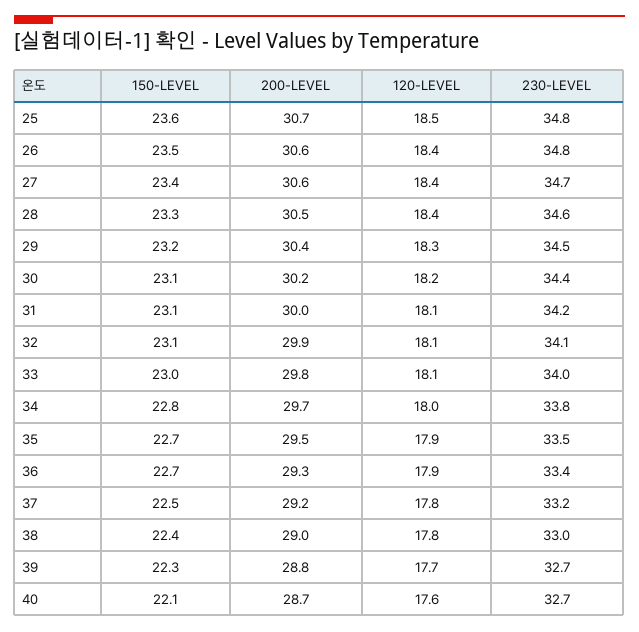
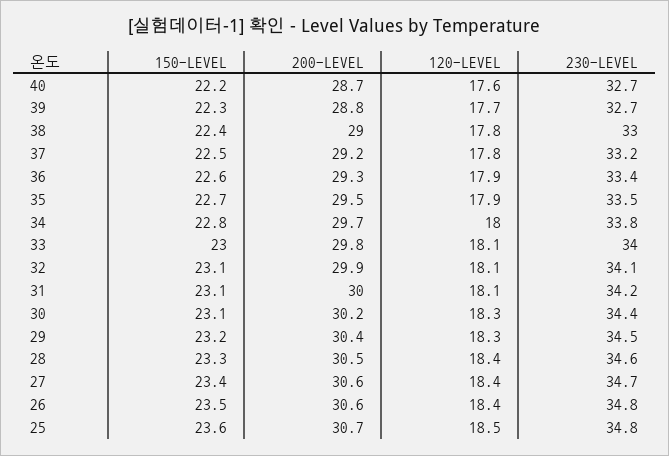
  {
    "150-LEVEL": {
      "25": 23.6,
      "26": 23.5,
      "27": 23.4,
      "28": 23.3,
      "29": 23.2,
      "30": 23.1,
      "31": 23.1,
      "32": 23.1,
      "33": 23,
      "34": 22.8,
      "35": 22.7,
-     "36": 22.7,
+     "36": 22.6,
      "37": 22.5,
      "38": 22.4,
      "39": 22.3,
-     "40": 22.1
+     "40": 22.2
    },
    "200-LEVEL": {
      "25": 30.7,
      "26": 30.6,
      "27": 30.6,
      "28": 30.5,
      "29": 30.4,
      "30": 30.2,
      "31": 30,
      "32": 29.9,
      "33": 29.8,
      "34": 29.7,
      "35": 29.5,
      "36": 29.3,
      "37": 29.2,
      "38": 29,
      "39": 28.8,
      "40": 28.7
    },
    "120-LEVEL": {
      "25": 18.5,
      "26": 18.4,
      "27": 18.4,
      "28": 18.4,
      "29": 18.3,
-     "30": 18.2,
+     "30": 18.3,
      "31": 18.1,
      "32": 18.1,
      "33": 18.1,
      "34": 18,
      "35": 17.9,
      "36": 17.9,
      "37": 17.8,
      "38": 17.8,
      "39": 17.7,
      "40": 17.6
    },
    "230-LEVEL": {
      "25": 34.8,
      "26": 34.8,
      "27": 34.7,
      "28": 34.6,
      "29": 34.5,
      "30": 34.4,
      "31": 34.2,
      "32": 34.1,
      "33": 34,
      "34": 33.8,
      "35": 33.5,
      "36": 33.4,
      "37": 33.2,
      "38": 33,
      "39": 32.7,
      "40": 32.7
    }
  }

